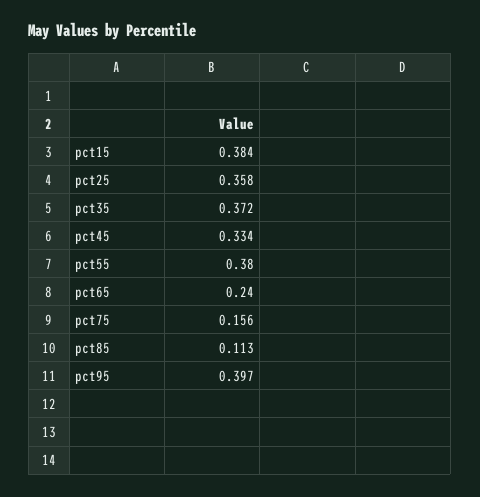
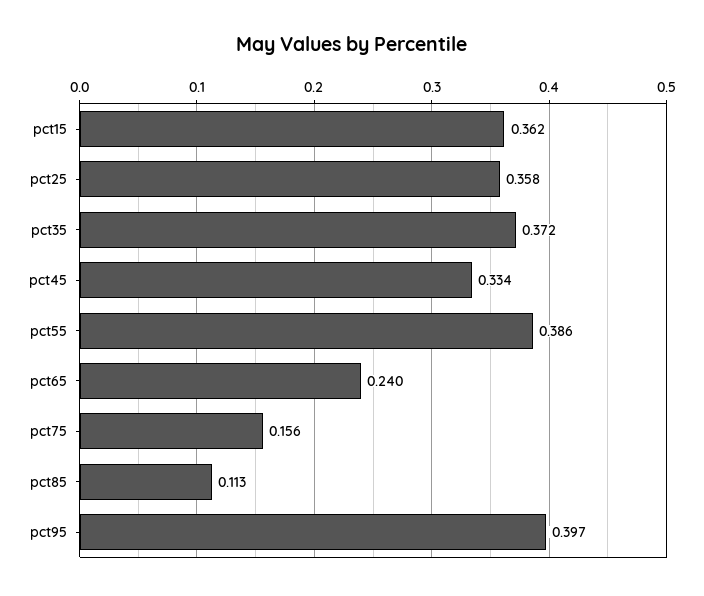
  {
-   "pct15": 0.384,
+   "pct15": 0.362,
    "pct25": 0.358,
    "pct35": 0.372,
    "pct45": 0.334,
-   "pct55": 0.38,
+   "pct55": 0.386,
    "pct65": 0.24,
    "pct75": 0.156,
    "pct85": 0.113,
    "pct95": 0.397
  }

